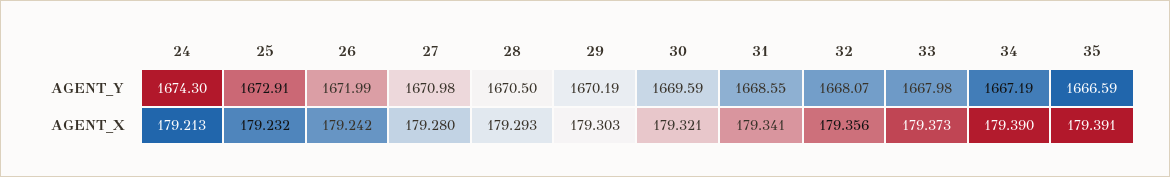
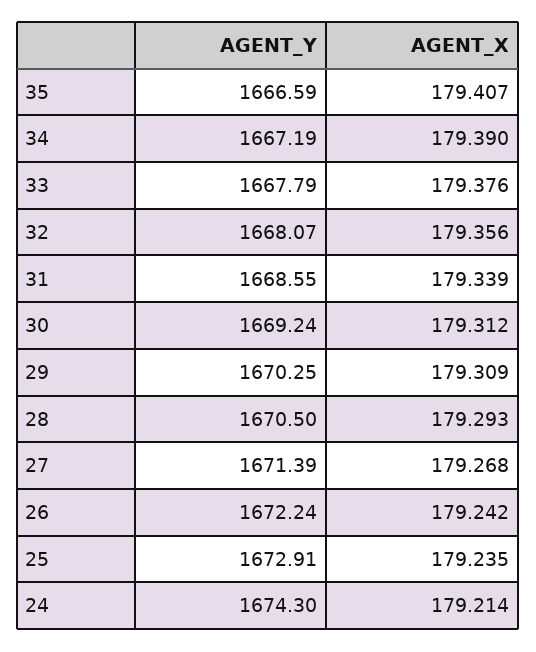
  {
    "24": {
      "AGENT_Y": 1674.3,
-     "AGENT_X": 179.213
+     "AGENT_X": 179.214
    },
    "25": {
      "AGENT_Y": 1672.91,
-     "AGENT_X": 179.232
+     "AGENT_X": 179.235
    },
    "26": {
-     "AGENT_Y": 1671.99,
+     "AGENT_Y": 1672.24,
      "AGENT_X": 179.242
    },
    "27": {
-     "AGENT_Y": 1670.98,
+     "AGENT_Y": 1671.39,
-     "AGENT_X": 179.28
+     "AGENT_X": 179.268
    },
    "28": {
      "AGENT_Y": 1670.5,
      "AGENT_X": 179.293
    },
    "29": {
-     "AGENT_Y": 1670.19,
+     "AGENT_Y": 1670.25,
-     "AGENT_X": 179.303
+     "AGENT_X": 179.309
    },
    "30": {
-     "AGENT_Y": 1669.59,
+     "AGENT_Y": 1669.24,
-     "AGENT_X": 179.321
+     "AGENT_X": 179.312
    },
    "31": {
      "AGENT_Y": 1668.55,
-     "AGENT_X": 179.341
+     "AGENT_X": 179.339
    },
    "32": {
      "AGENT_Y": 1668.07,
      "AGENT_X": 179.356
    },
    "33": {
-     "AGENT_Y": 1667.98,
+     "AGENT_Y": 1667.79,
-     "AGENT_X": 179.373
+     "AGENT_X": 179.376
    },
    "34": {
      "AGENT_Y": 1667.19,
      "AGENT_X": 179.39
    },
    "35": {
      "AGENT_Y": 1666.59,
-     "AGENT_X": 179.391
+     "AGENT_X": 179.407
    }
  }

